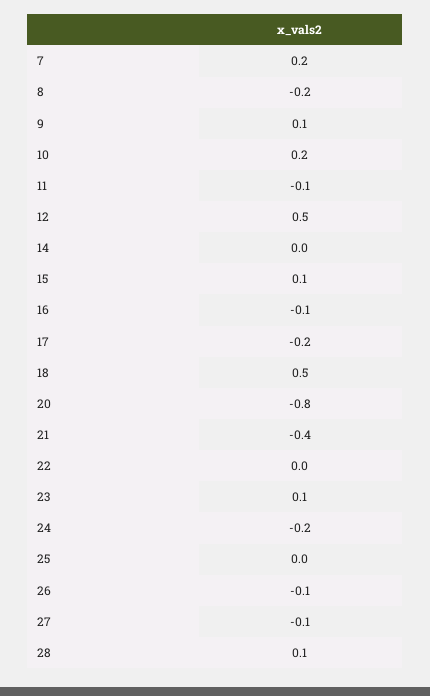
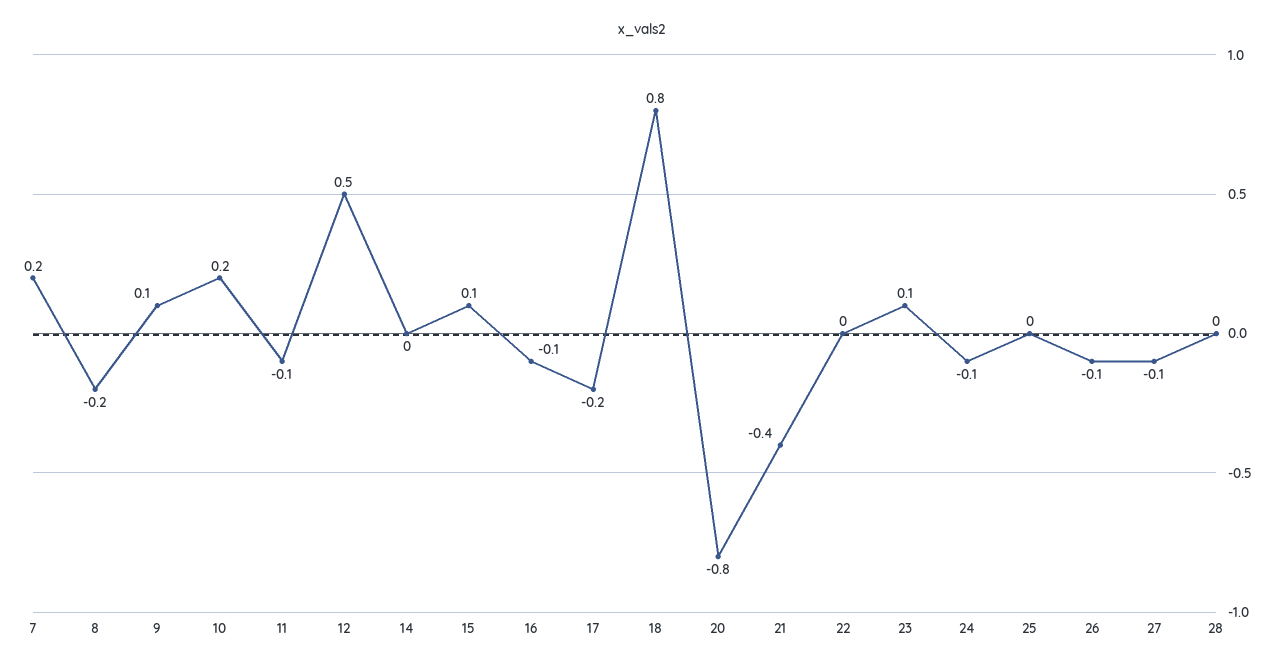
  {
    "7": 0.2,
    "8": -0.2,
    "9": 0.1,
    "10": 0.2,
    "11": -0.1,
    "12": 0.5,
    "14": 0,
    "15": 0.1,
    "16": -0.1,
    "17": -0.2,
-   "18": 0.5,
+   "18": 0.8,
    "20": -0.8,
    "21": -0.4,
    "22": 0,
    "23": 0.1,
-   "24": -0.2,
+   "24": -0.1,
    "25": 0,
    "26": -0.1,
    "27": -0.1,
-   "28": 0.1
+   "28": 0
  }

